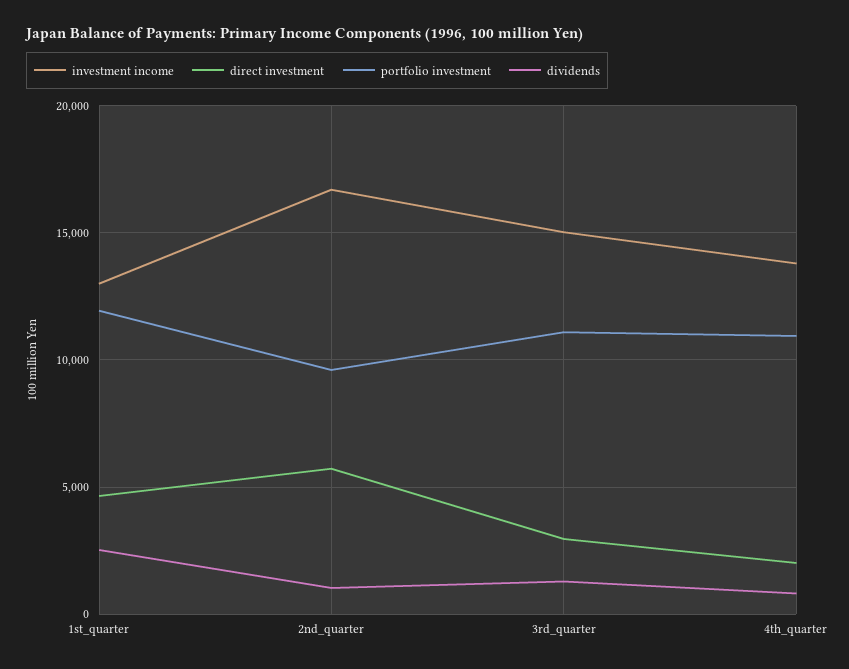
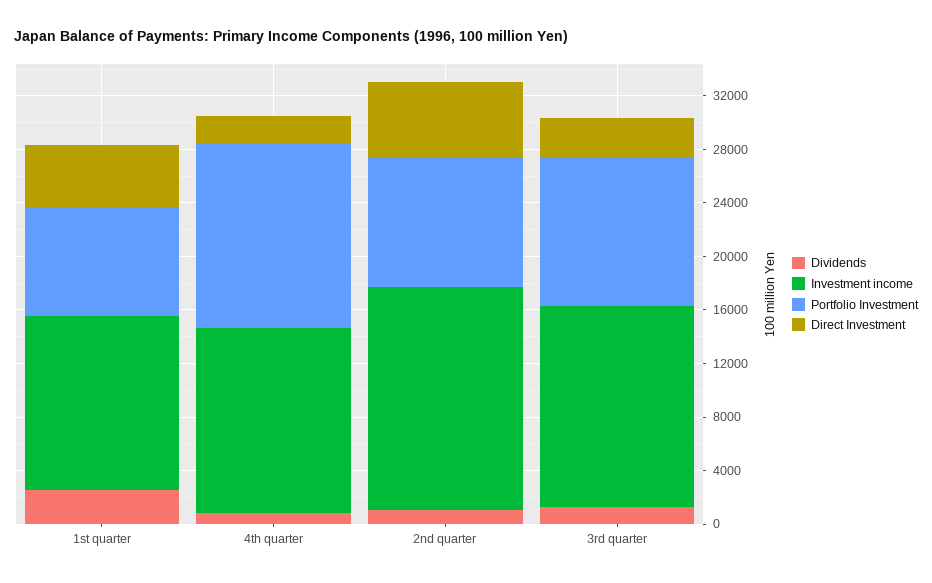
  {
    "investment income": {
      "1st_quarter": 13000,
      "2nd_quarter": 16500,
      "3rd_quarter": 15000,
      "4th_quarter": 14000
    },
    "direct investment": {
      "1st_quarter": 4500,
      "2nd_quarter": 5500,
      "3rd_quarter": 3000,
      "4th_quarter": 2000
    },
    "portfolio investment": {
-     "1st_quarter": 12000,
+     "1st_quarter": 8000,
      "2nd_quarter": 9500,
      "3rd_quarter": 11000,
-     "4th_quarter": 11000
+     "4th_quarter": 14000
    },
    "dividends": {
      "1st_quarter": 2500,
      "2nd_quarter": 1000,
      "3rd_quarter": 1500,
      "4th_quarter": 1000
    }
  }

